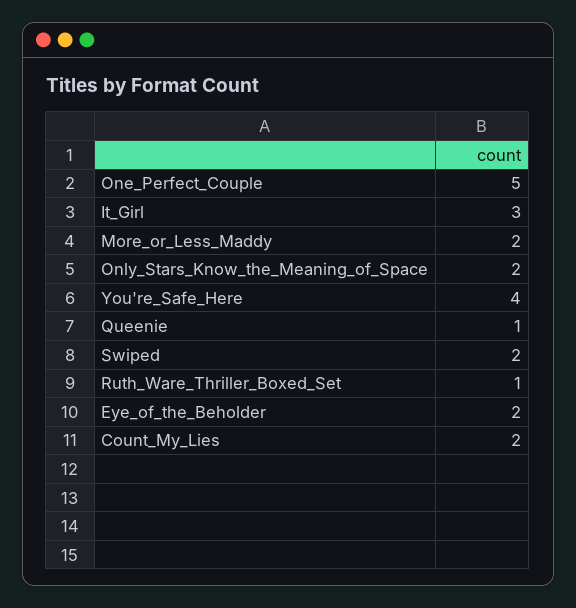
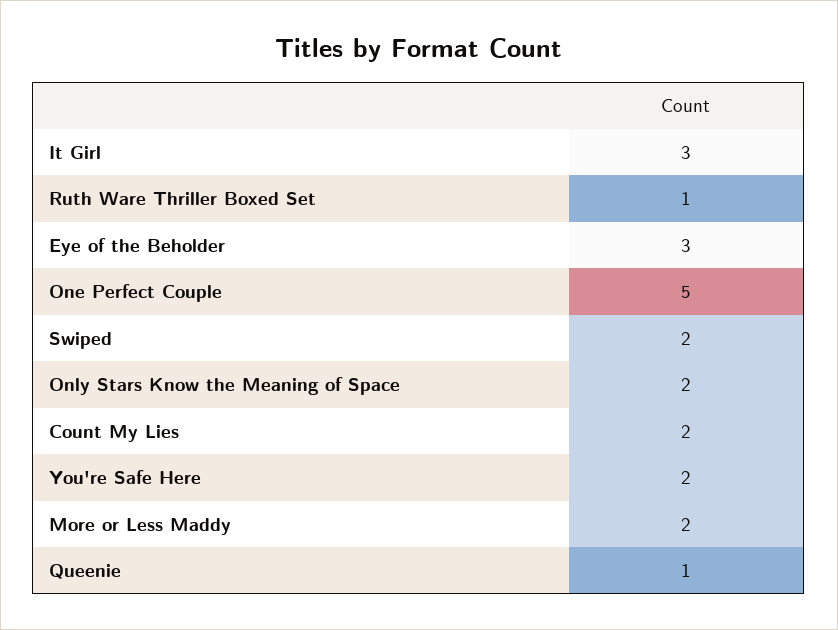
  {
    "One_Perfect_Couple": 5,
    "It_Girl": 3,
    "More_or_Less_Maddy": 2,
    "Only_Stars_Know_the_Meaning_of_Space": 2,
-   "You're_Safe_Here": 4,
+   "You're_Safe_Here": 2,
    "Queenie": 1,
    "Swiped": 2,
    "Ruth_Ware_Thriller_Boxed_Set": 1,
-   "Eye_of_the_Beholder": 2,
+   "Eye_of_the_Beholder": 3,
    "Count_My_Lies": 2
  }

